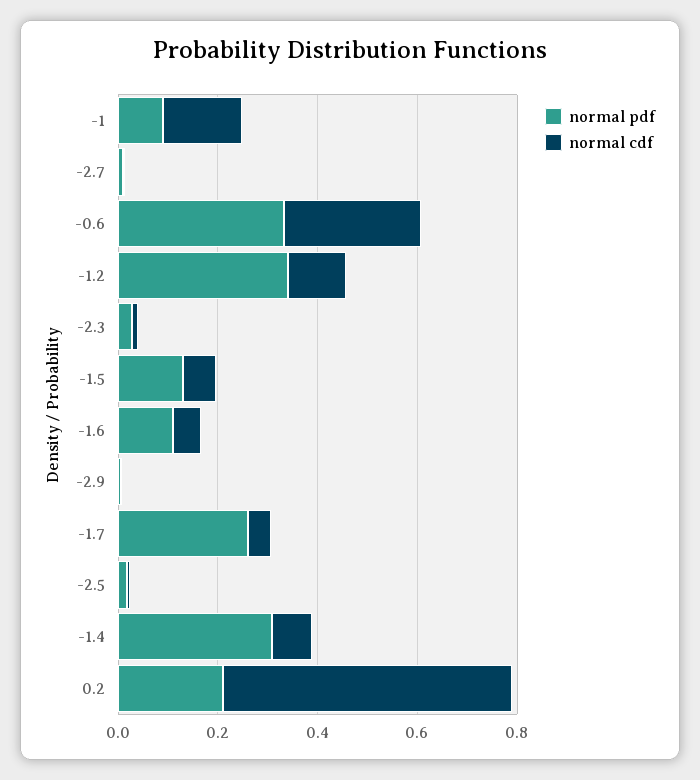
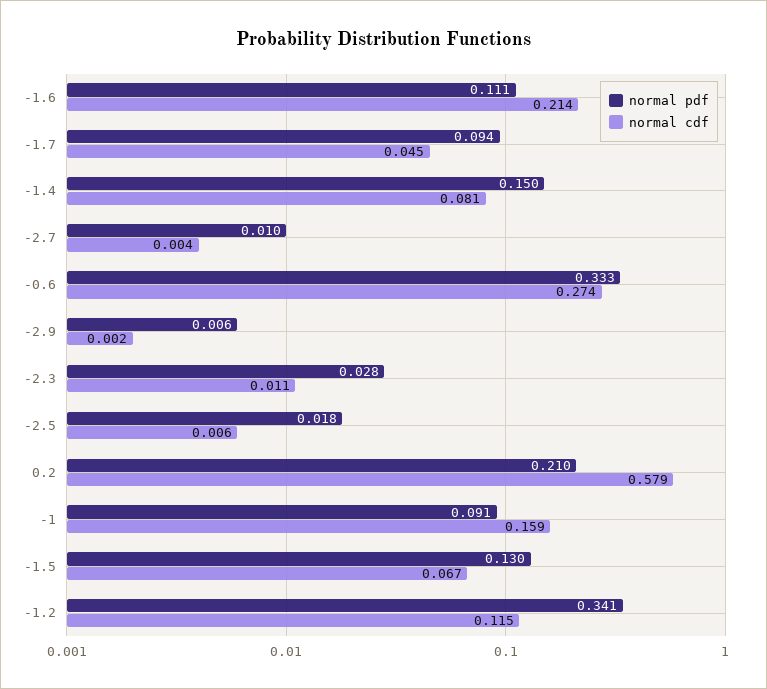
  {
    "normal pdf": {
      "-1": 0.091,
      "-2.7": 0.01,
      "-0.6": 0.333,
      "-1.2": 0.341,
      "-2.3": 0.028,
      "-1.5": 0.13,
      "-1.6": 0.111,
      "-2.9": 0.006,
-     "-1.7": 0.25,
+     "-1.7": 0.094,
      "-2.5": 0.018,
-     "-1.4": 0.3,
+     "-1.4": 0.15,
      "0.2": 0.21
    },
    "normal cdf": {
      "-1": 0.159,
      "-2.7": 0.004,
      "-0.6": 0.274,
      "-1.2": 0.115,
      "-2.3": 0.011,
      "-1.5": 0.067,
-     "-1.6": 0.05,
+     "-1.6": 0.214,
      "-2.9": 0.002,
      "-1.7": 0.045,
      "-2.5": 0.006,
      "-1.4": 0.081,
      "0.2": 0.579
    }
  }

